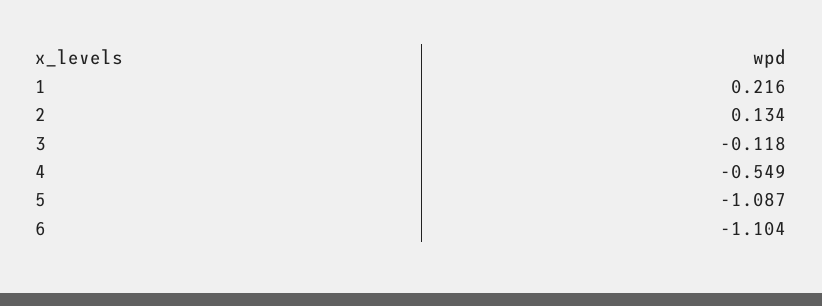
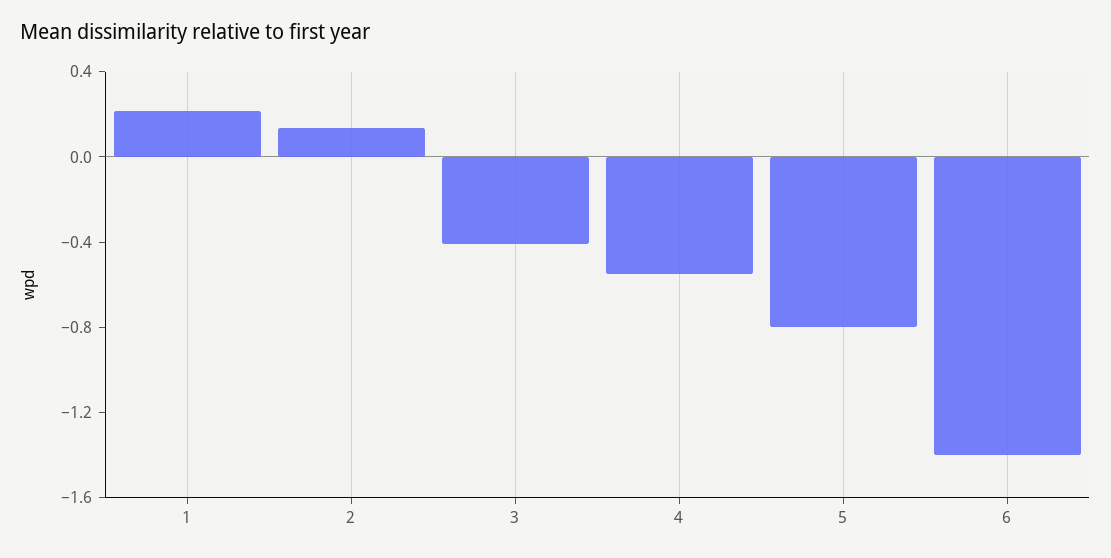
  {
    "1": 0.216,
    "2": 0.134,
-   "3": -0.118,
+   "3": -0.4,
    "4": -0.549,
-   "5": -1.087,
+   "5": -0.8,
-   "6": -1.104
+   "6": -1.4
  }

